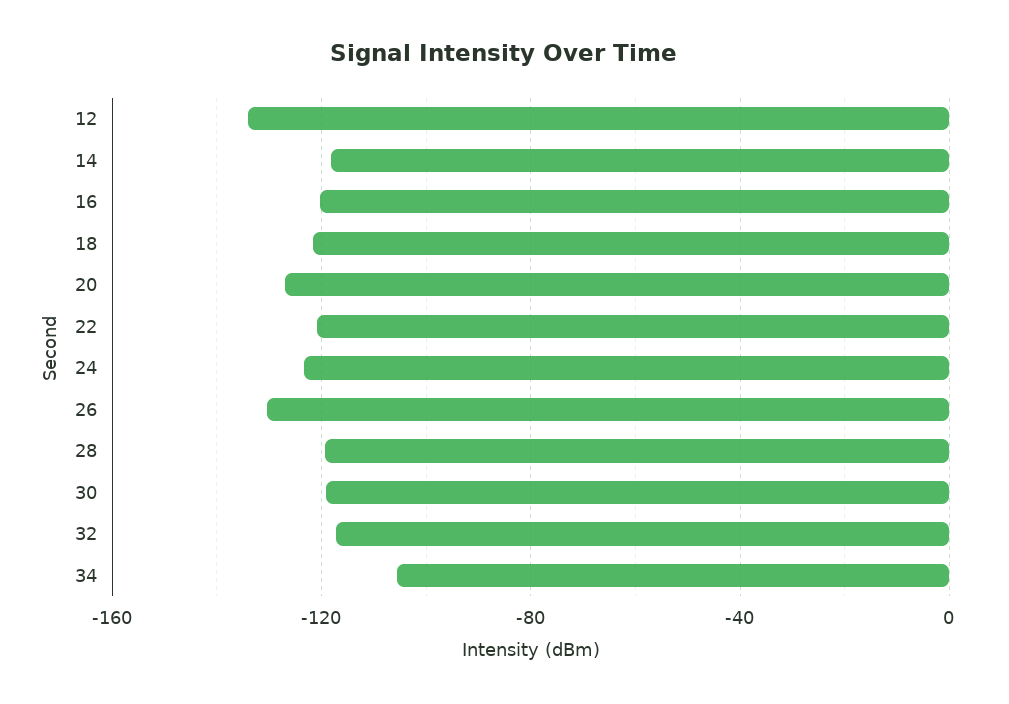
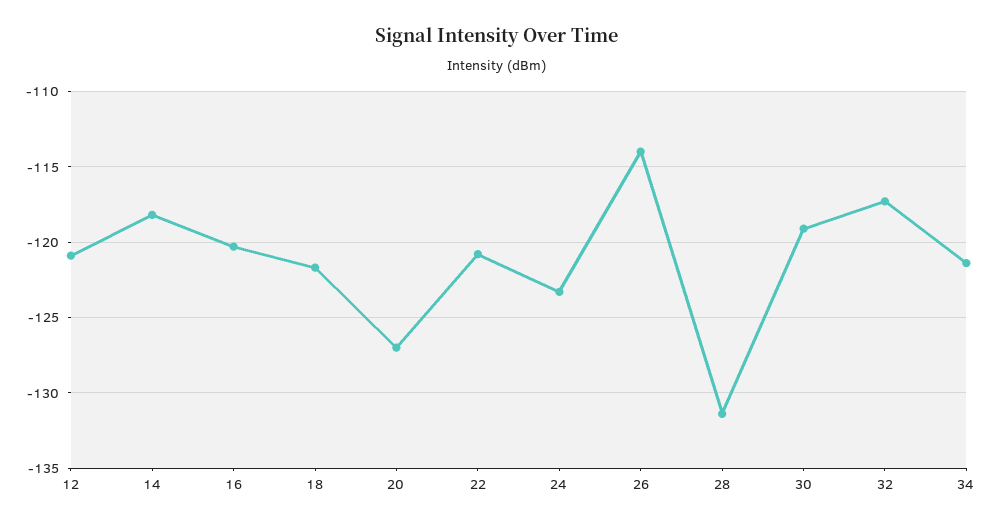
  {
-   "12": -135,
+   "12": -121,
    "14": -118,
    "16": -120.5,
    "18": -121.5,
    "20": -127,
    "22": -121,
    "24": -123.5,
-   "26": -130,
+   "26": -114,
-   "28": -120,
+   "28": -131.5,
    "30": -119,
    "32": -117.5,
-   "34": -105
+   "34": -121.5
  }

